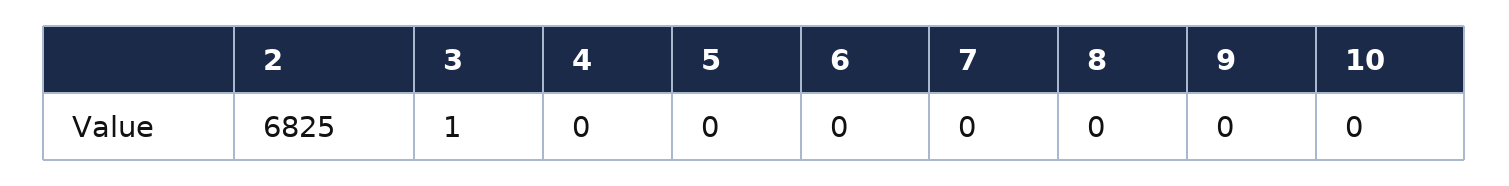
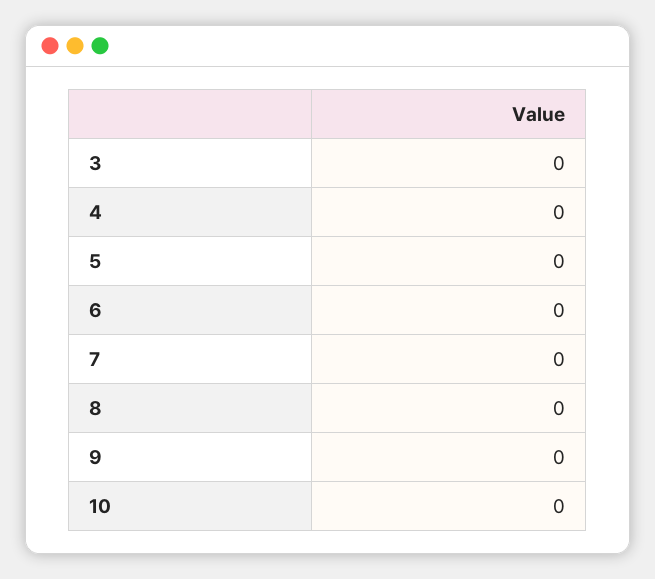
  {
-   "2": 6825,
-   "3": 1,
+   "3": 0,
    "4": 0,
    "5": 0,
    "6": 0,
    "7": 0,
    "8": 0,
    "9": 0,
    "10": 0
  }

